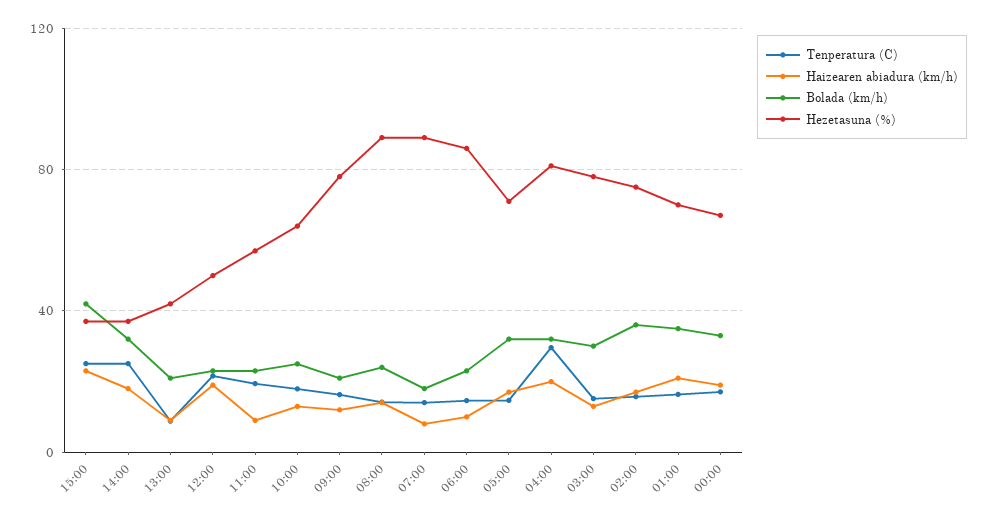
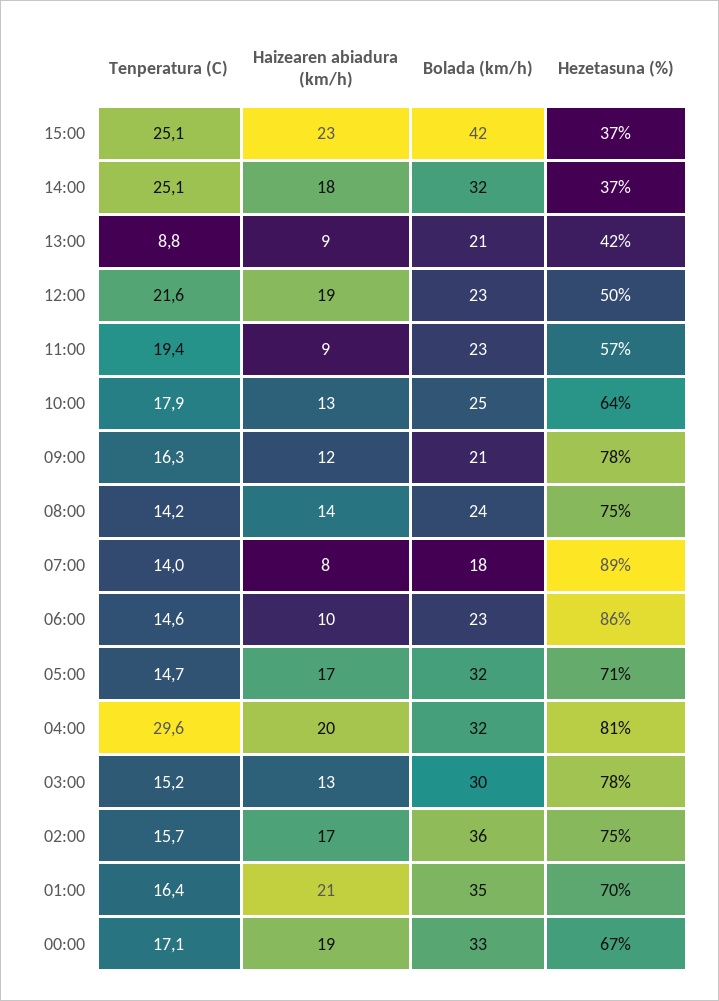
  {
    "Tenperatura (C)": {
      "15:00": 25.1,
      "14:00": 25.1,
      "13:00": 8.8,
      "12:00": 21.6,
      "11:00": 19.4,
      "10:00": 17.9,
      "09:00": 16.3,
      "08:00": 14.2,
      "07:00": 14,
      "06:00": 14.6,
      "05:00": 14.7,
      "04:00": 29.6,
      "03:00": 15.2,
      "02:00": 15.7,
      "01:00": 16.4,
      "00:00": 17.1
    },
    "Haizearen abiadura (km/h)": {
      "15:00": 23,
      "14:00": 18,
      "13:00": 9,
      "12:00": 19,
      "11:00": 9,
      "10:00": 13,
      "09:00": 12,
      "08:00": 14,
      "07:00": 8,
      "06:00": 10,
      "05:00": 17,
      "04:00": 20,
      "03:00": 13,
      "02:00": 17,
      "01:00": 21,
      "00:00": 19
    },
    "Bolada (km/h)": {
      "15:00": 42,
      "14:00": 32,
      "13:00": 21,
      "12:00": 23,
      "11:00": 23,
      "10:00": 25,
      "09:00": 21,
      "08:00": 24,
      "07:00": 18,
      "06:00": 23,
      "05:00": 32,
      "04:00": 32,
      "03:00": 30,
      "02:00": 36,
      "01:00": 35,
      "00:00": 33
    },
    "Hezetasuna (%)": {
      "15:00": 37,
      "14:00": 37,
      "13:00": 42,
      "12:00": 50,
      "11:00": 57,
      "10:00": 64,
      "09:00": 78,
-     "08:00": 90,
+     "08:00": 75,
      "07:00": 89,
      "06:00": 86,
      "05:00": 71,
      "04:00": 81,
      "03:00": 78,
      "02:00": 75,
      "01:00": 70,
      "00:00": 67
    }
  }

